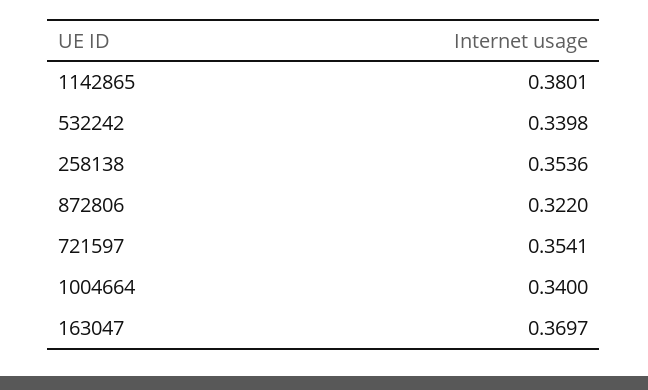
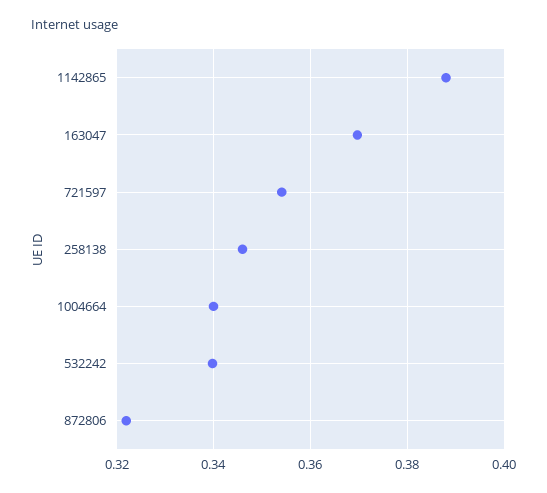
  {
-   "1142865": 0.3801,
+   "1142865": 0.388,
    "532242": 0.3398,
-   "258138": 0.3536,
+   "258138": 0.346,
    "872806": 0.322,
    "721597": 0.3541,
    "1004664": 0.34,
    "163047": 0.3697
  }

